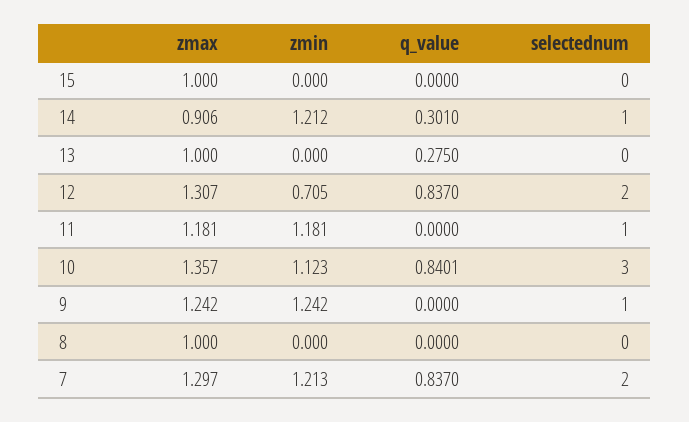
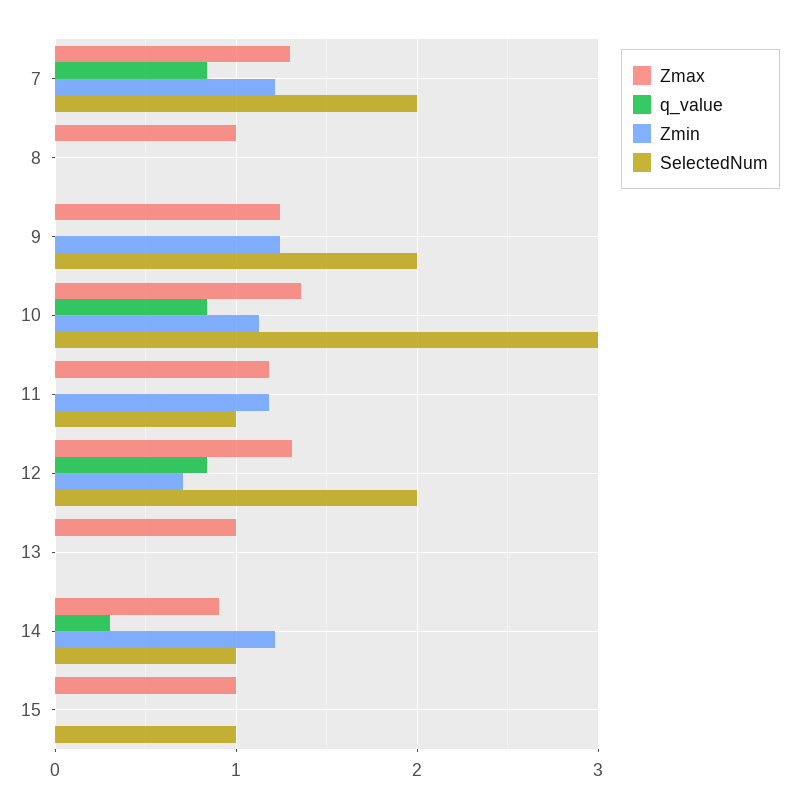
  {
    "zmax": {
      "15": 1,
      "14": 0.906,
      "13": 1,
      "12": 1.307,
      "11": 1.181,
      "10": 1.357,
      "9": 1.242,
      "8": 1,
      "7": 1.297
    },
    "zmin": {
      "15": 0,
      "14": 1.212,
      "13": 0,
      "12": 0.705,
      "11": 1.181,
      "10": 1.123,
      "9": 1.242,
      "8": 0,
      "7": 1.213
    },
    "q_value": {
      "15": 0,
      "14": 0.301,
-     "13": 0.275,
+     "13": 0,
      "12": 0.837,
      "11": 0,
      "10": 0.8401,
      "9": 0,
      "8": 0,
      "7": 0.837
    },
    "selectednum": {
-     "15": 0,
+     "15": 1,
      "14": 1,
      "13": 0,
      "12": 2,
      "11": 1,
      "10": 3,
-     "9": 1,
+     "9": 2,
      "8": 0,
      "7": 2
    }
  }

